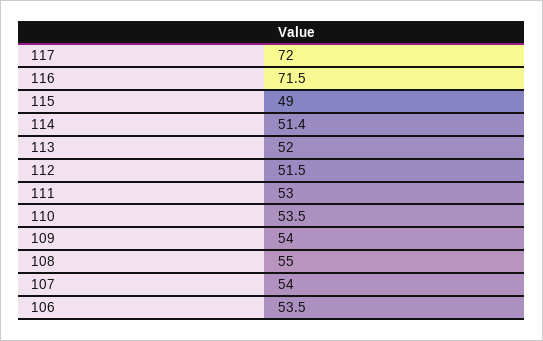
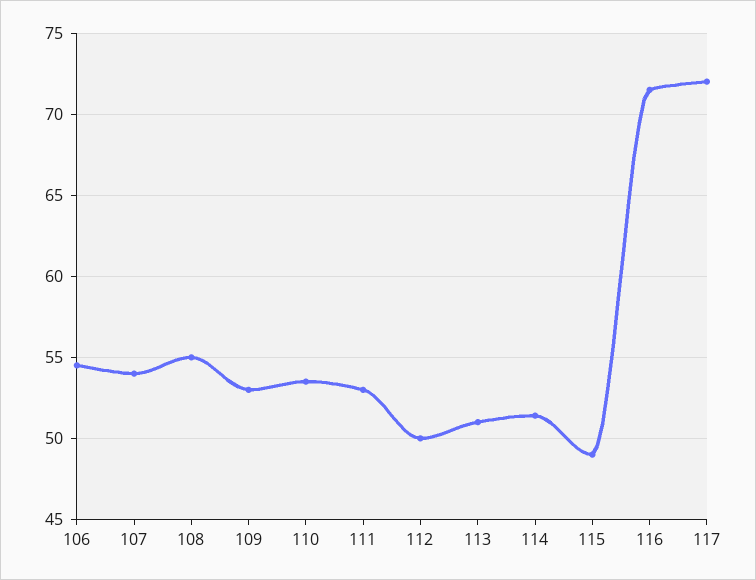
  {
    "117": 72,
    "116": 71.5,
    "115": 49,
    "114": 51.4,
-   "113": 52,
+   "113": 51,
-   "112": 51.5,
+   "112": 50,
    "111": 53,
    "110": 53.5,
-   "109": 54,
+   "109": 53,
    "108": 55,
    "107": 54,
-   "106": 53.5
+   "106": 54.5
  }

